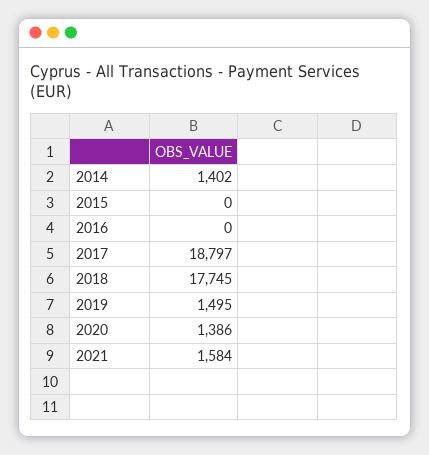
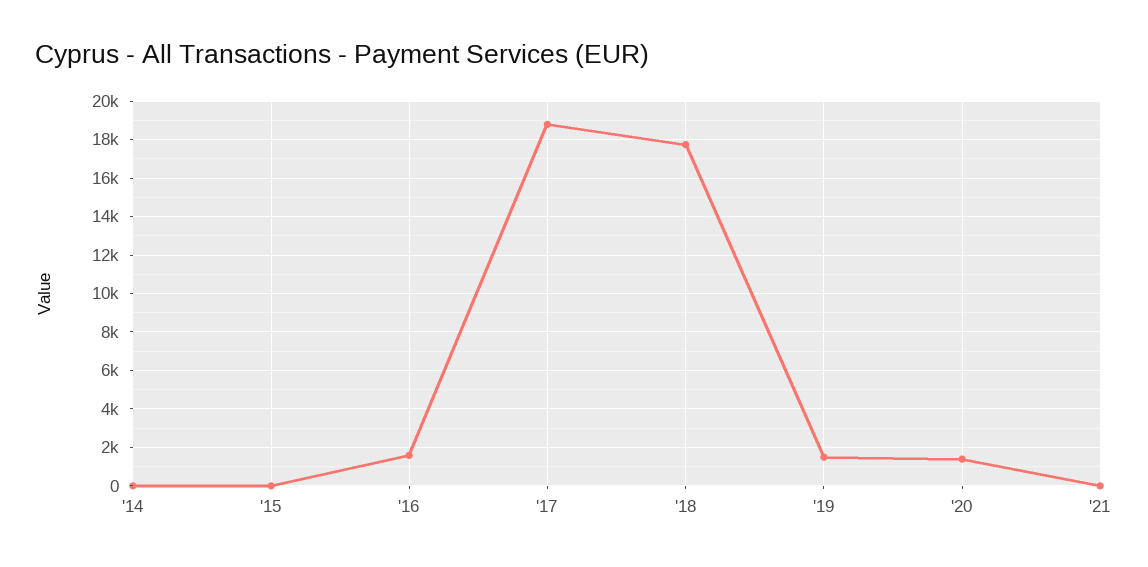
  {
-   "2014": 1402,
+   "2014": 0,
    "2015": 0,
-   "2016": 0,
+   "2016": 1500,
    "2017": 18797,
    "2018": 17745,
    "2019": 1495,
    "2020": 1386,
-   "2021": 1584
+   "2021": 0
  }

